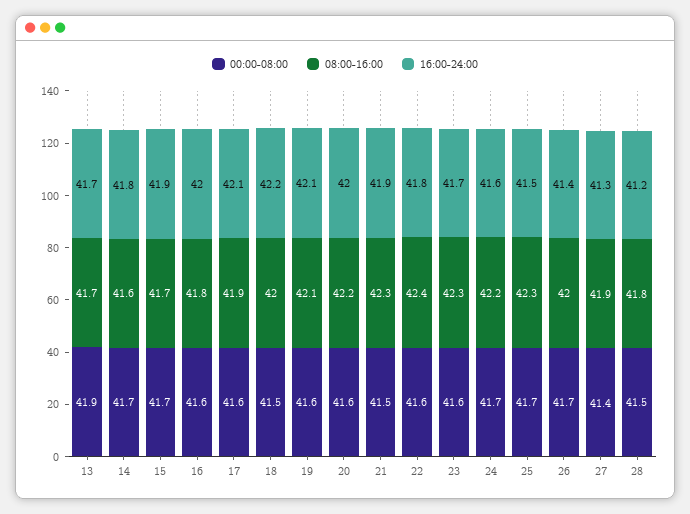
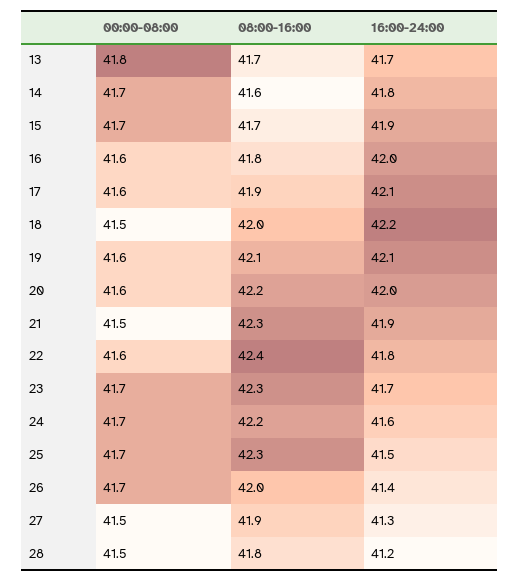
  {
    "00:00-08:00": {
-     "13": 41.9,
+     "13": 41.8,
      "14": 41.7,
      "15": 41.7,
      "16": 41.6,
      "17": 41.6,
      "18": 41.5,
      "19": 41.6,
      "20": 41.6,
      "21": 41.5,
      "22": 41.6,
-     "23": 41.6,
+     "23": 41.7,
      "24": 41.7,
      "25": 41.7,
      "26": 41.7,
-     "27": 41.4,
+     "27": 41.5,
      "28": 41.5
    },
    "08:00-16:00": {
      "13": 41.7,
      "14": 41.6,
      "15": 41.7,
      "16": 41.8,
      "17": 41.9,
      "18": 42,
      "19": 42.1,
      "20": 42.2,
      "21": 42.3,
      "22": 42.4,
      "23": 42.3,
      "24": 42.2,
      "25": 42.3,
      "26": 42,
      "27": 41.9,
      "28": 41.8
    },
    "16:00-24:00": {
      "13": 41.7,
      "14": 41.8,
      "15": 41.9,
      "16": 42,
      "17": 42.1,
      "18": 42.2,
      "19": 42.1,
      "20": 42,
      "21": 41.9,
      "22": 41.8,
      "23": 41.7,
      "24": 41.6,
      "25": 41.5,
      "26": 41.4,
      "27": 41.3,
      "28": 41.2
    }
  }

